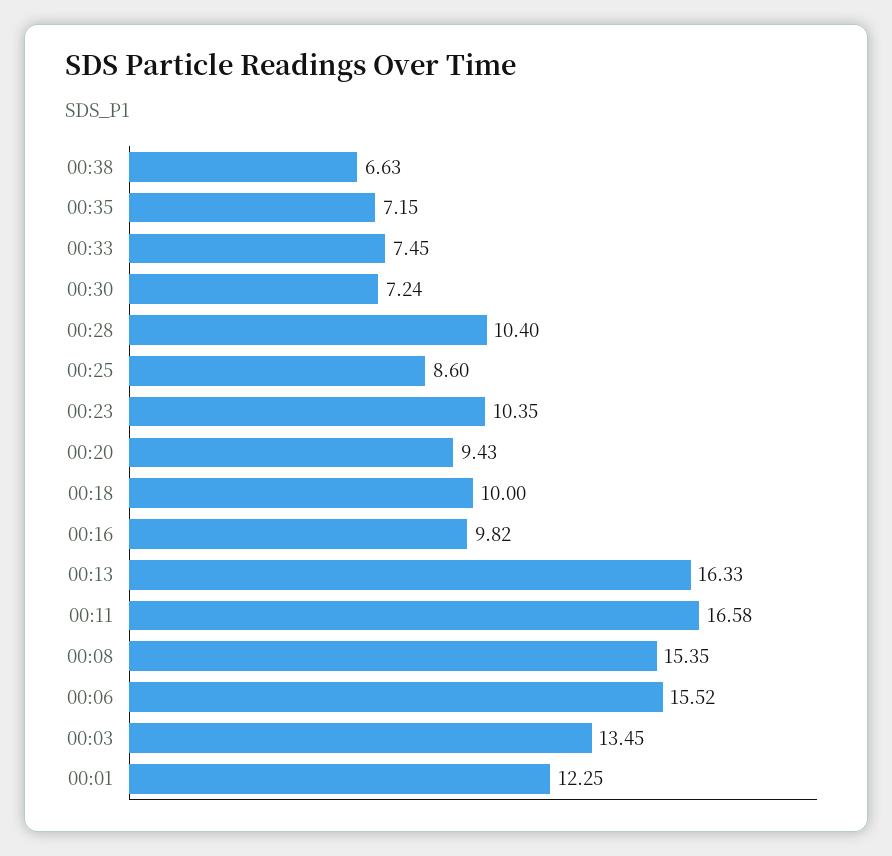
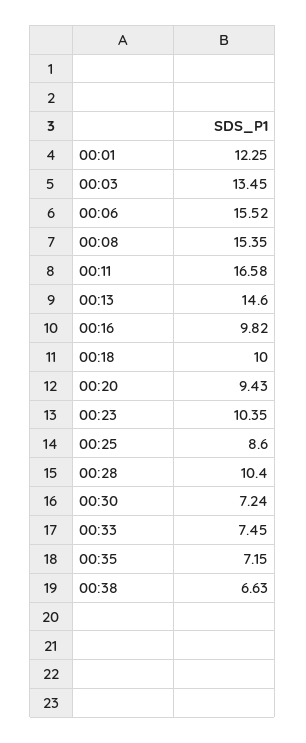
  {
    "00:38": 6.63,
    "00:35": 7.15,
    "00:33": 7.45,
    "00:30": 7.24,
    "00:28": 10.4,
    "00:25": 8.6,
    "00:23": 10.35,
    "00:20": 9.43,
    "00:18": 10,
    "00:16": 9.82,
-   "00:13": 16.33,
+   "00:13": 14.6,
    "00:11": 16.58,
    "00:08": 15.35,
    "00:06": 15.52,
    "00:03": 13.45,
    "00:01": 12.25
  }

